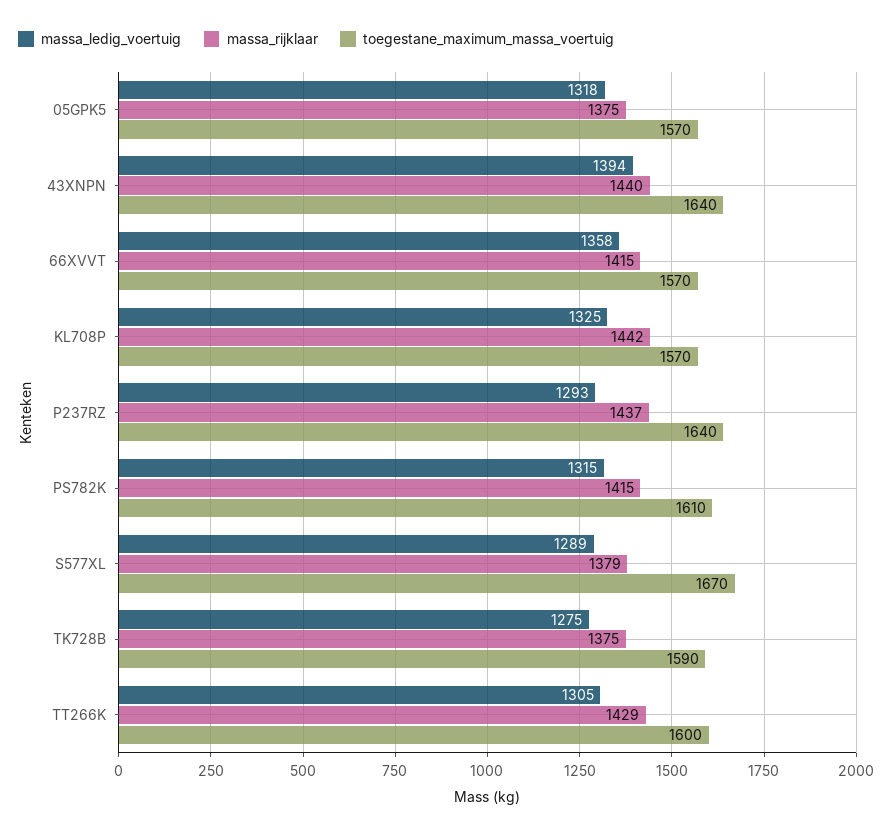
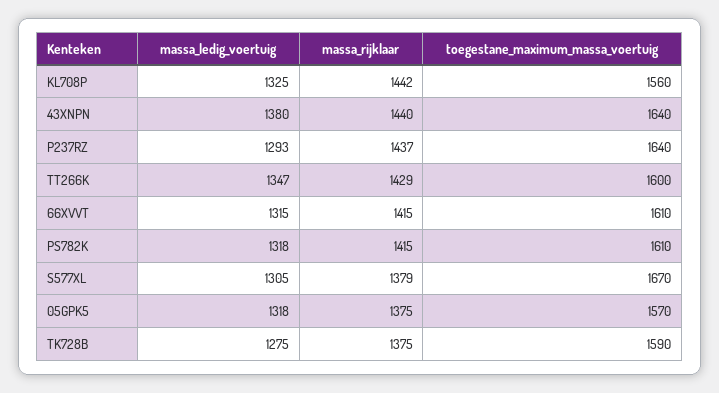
  {
    "massa_ledig_voertuig": {
      "05GPK5": 1318,
-     "43XNPN": 1394,
+     "43XNPN": 1380,
-     "66XVVT": 1358,
+     "66XVVT": 1315,
      "KL708P": 1325,
      "P237RZ": 1293,
-     "PS782K": 1315,
+     "PS782K": 1318,
-     "S577XL": 1289,
+     "S577XL": 1305,
      "TK728B": 1275,
-     "TT266K": 1305
+     "TT266K": 1347
    },
    "massa_rijklaar": {
      "05GPK5": 1375,
      "43XNPN": 1440,
      "66XVVT": 1415,
      "KL708P": 1442,
      "P237RZ": 1437,
      "PS782K": 1415,
      "S577XL": 1379,
      "TK728B": 1375,
      "TT266K": 1429
    },
    "toegestane_maximum_massa_voertuig": {
      "05GPK5": 1570,
      "43XNPN": 1640,
-     "66XVVT": 1570,
+     "66XVVT": 1610,
-     "KL708P": 1570,
+     "KL708P": 1560,
      "P237RZ": 1640,
      "PS782K": 1610,
      "S577XL": 1670,
      "TK728B": 1590,
      "TT266K": 1600
    }
  }

